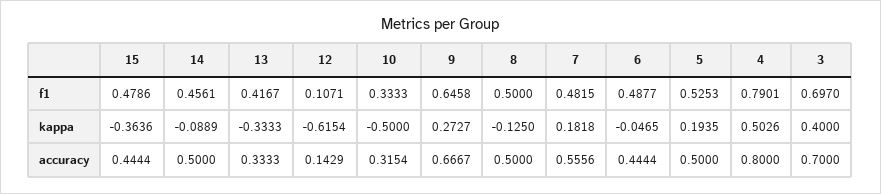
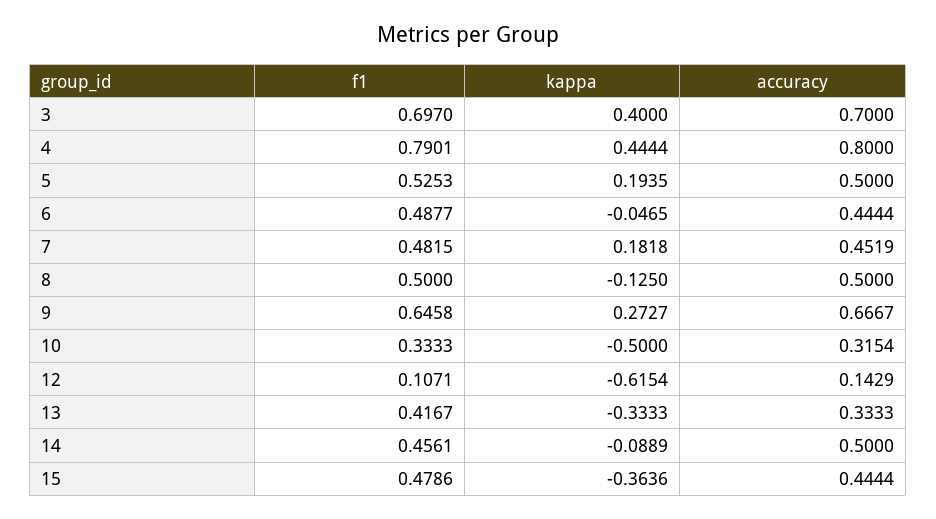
  {
    "15": {
      "f1": 0.4786,
      "kappa": -0.3636,
      "accuracy": 0.4444
    },
    "14": {
      "f1": 0.4561,
      "kappa": -0.0889,
      "accuracy": 0.5
    },
    "13": {
      "f1": 0.4167,
      "kappa": -0.3333,
      "accuracy": 0.3333
    },
    "12": {
      "f1": 0.1071,
      "kappa": -0.6154,
      "accuracy": 0.1429
    },
    "10": {
      "f1": 0.3333,
      "kappa": -0.5,
      "accuracy": 0.3154
    },
    "9": {
      "f1": 0.6458,
      "kappa": 0.2727,
      "accuracy": 0.6667
    },
    "8": {
      "f1": 0.5,
      "kappa": -0.125,
      "accuracy": 0.5
    },
    "7": {
      "f1": 0.4815,
      "kappa": 0.1818,
-     "accuracy": 0.5556
+     "accuracy": 0.4519
    },
    "6": {
      "f1": 0.4877,
      "kappa": -0.0465,
      "accuracy": 0.4444
    },
    "5": {
      "f1": 0.5253,
      "kappa": 0.1935,
      "accuracy": 0.5
    },
    "4": {
      "f1": 0.7901,
-     "kappa": 0.5026,
+     "kappa": 0.4444,
      "accuracy": 0.8
    },
    "3": {
      "f1": 0.697,
      "kappa": 0.4,
      "accuracy": 0.7
    }
  }

